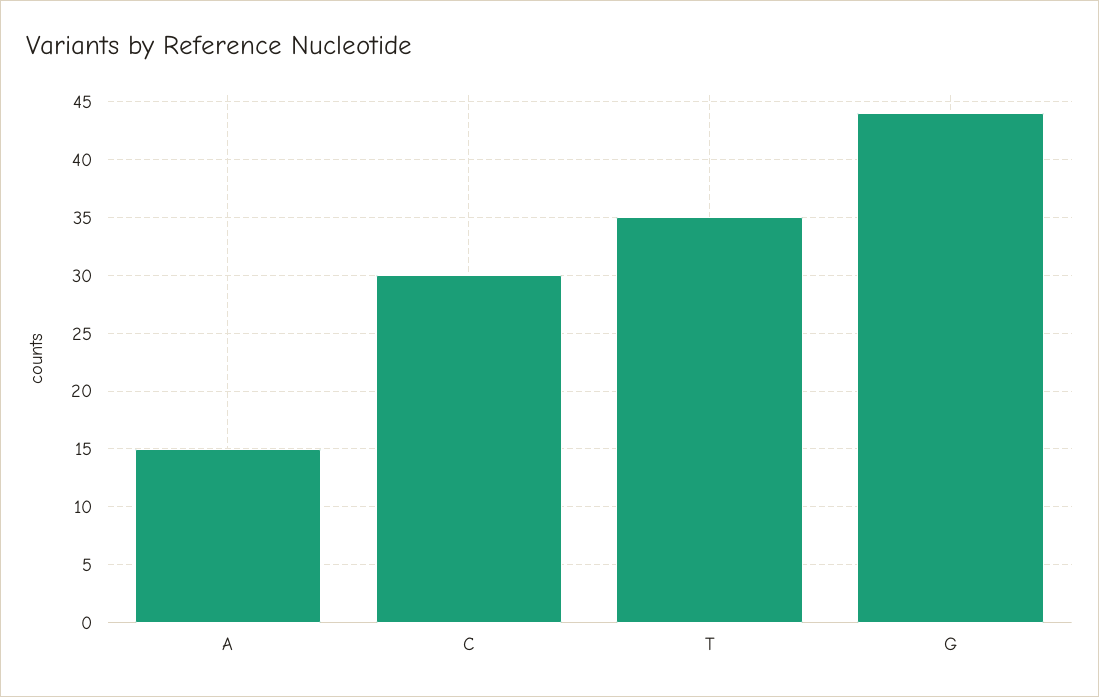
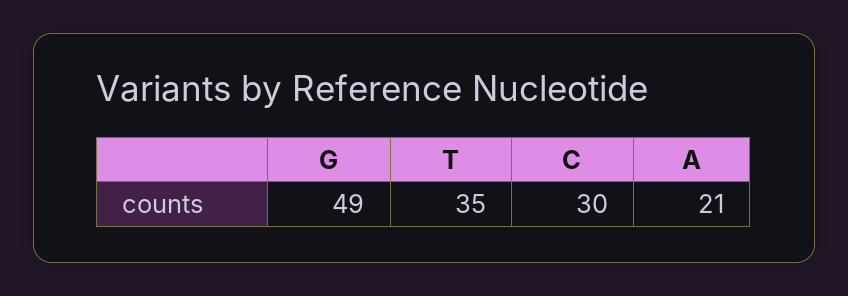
  {
-   "A": 15,
+   "A": 21,
    "C": 30,
    "T": 35,
-   "G": 44
+   "G": 49
  }

